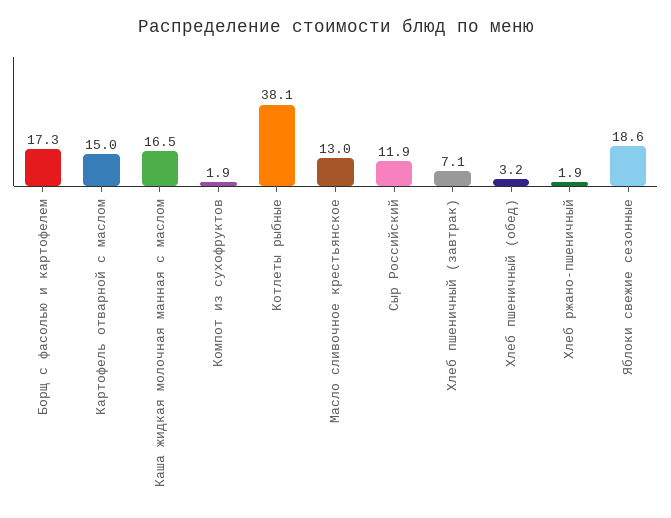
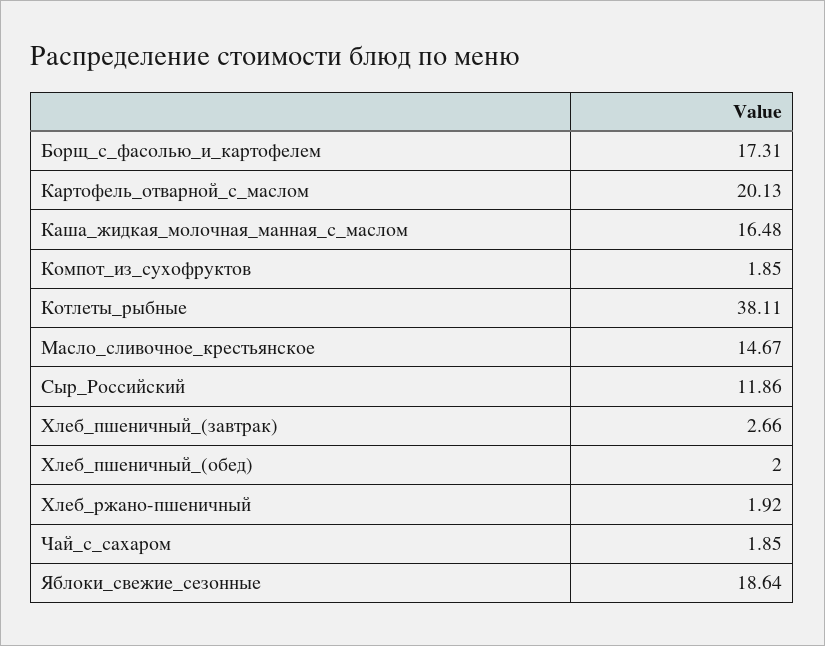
  {
    "Борщ с фасолью и картофелем": 17.31,
-   "Картофель отварной с маслом": 15,
+   "Картофель отварной с маслом": 20.13,
    "Каша жидкая молочная манная с маслом": 16.48,
    "Компот из сухофруктов": 1.85,
    "Котлеты рыбные": 38.11,
-   "Масло сливочное крестьянское": 13,
+   "Масло сливочное крестьянское": 14.67,
    "Сыр Российский": 11.86,
-   "Хлеб пшеничный (завтрак)": 7.1,
+   "Хлеб пшеничный (завтрак)": 2.66,
-   "Хлеб пшеничный (обед)": 3.2,
+   "Хлеб пшеничный (обед)": 2,
    "Хлеб ржано-пшеничный": 1.92,
-   "Яблоки свежие сезонные": 18.64
+   "Яблоки свежие сезонные": 18.64,
+   "Чай_с_сахаром": 1.85
  }

